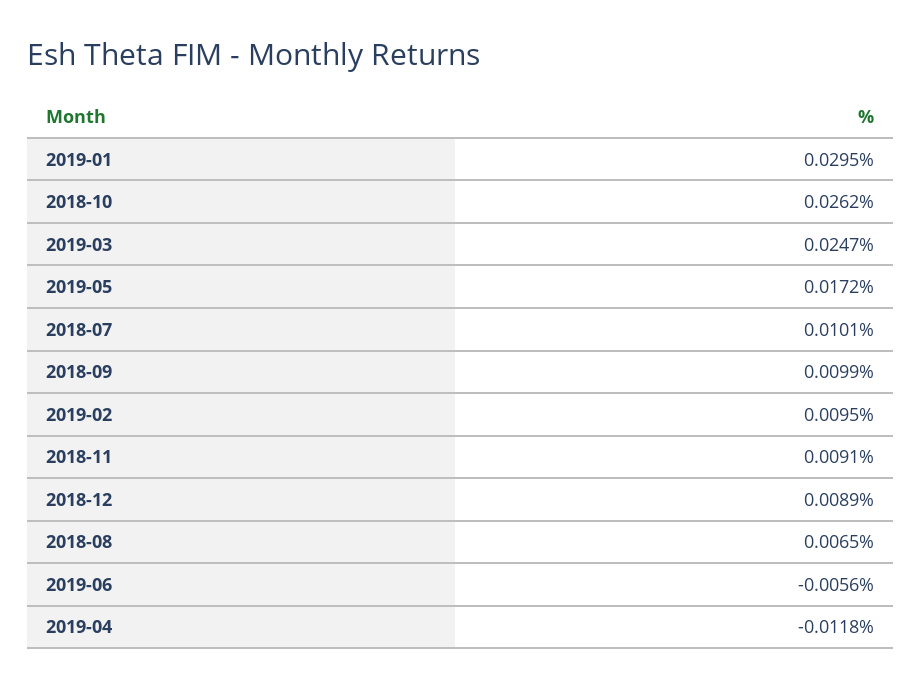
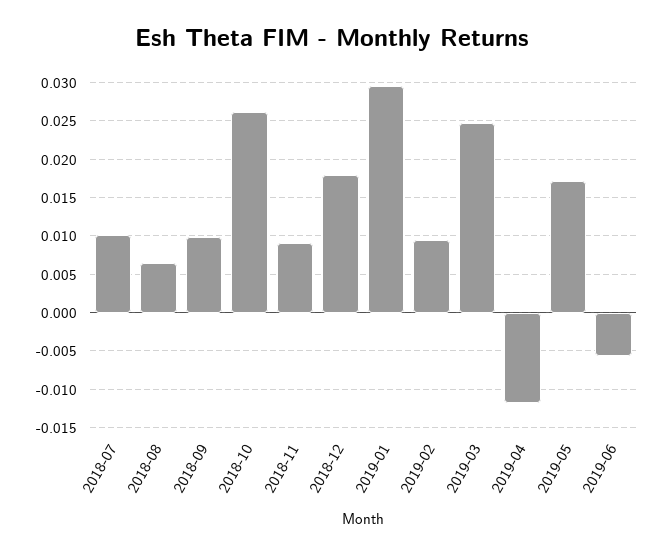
  {
    "2019-01": 0.0295,
    "2018-10": 0.0262,
    "2019-03": 0.0247,
    "2019-05": 0.0172,
    "2018-07": 0.0101,
    "2018-09": 0.0099,
    "2019-02": 0.0095,
    "2018-11": 0.0091,
-   "2018-12": 0.0089,
+   "2018-12": 0.018,
    "2018-08": 0.0065,
    "2019-06": -0.0056,
    "2019-04": -0.0118
  }

